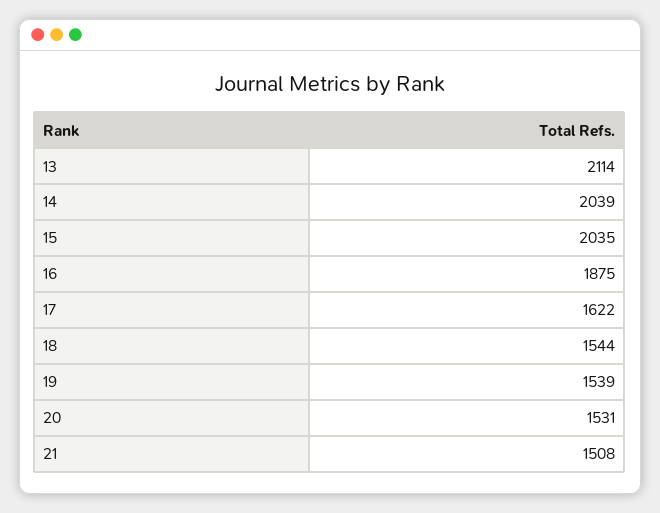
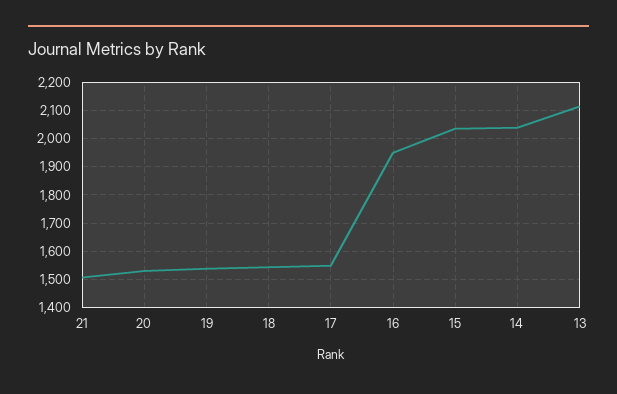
  {
    "13": 2114,
    "14": 2039,
    "15": 2035,
-   "16": 1875,
+   "16": 1950,
-   "17": 1622,
+   "17": 1550,
    "18": 1544,
    "19": 1539,
    "20": 1531,
    "21": 1508
  }

